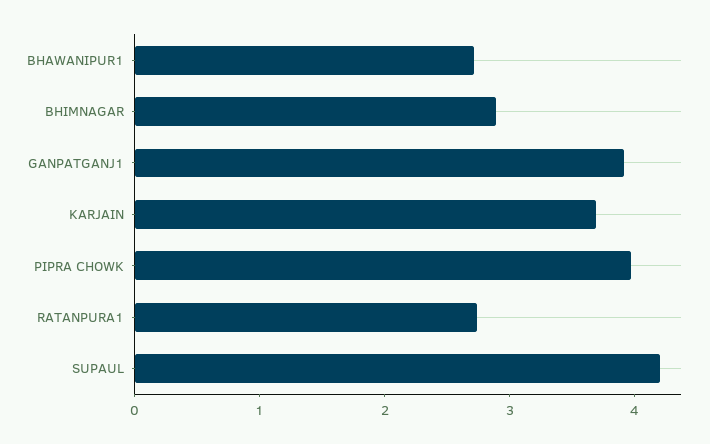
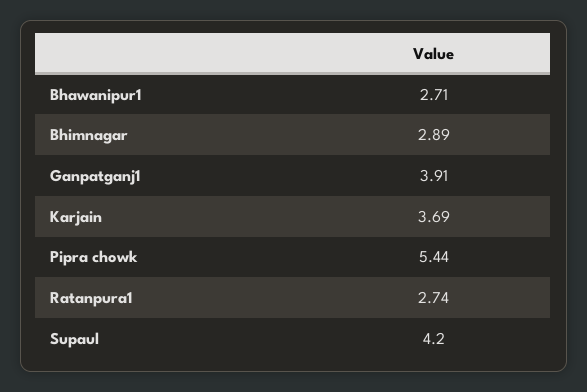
  {
    "BHAWANIPUR1": 2.71,
    "BHIMNAGAR": 2.89,
    "GANPATGANJ1": 3.91,
    "KARJAIN": 3.69,
-   "PIPRA CHOWK": 4,
+   "PIPRA CHOWK": 5.44,
    "RATANPURA1": 2.74,
    "SUPAUL": 4.2
  }

